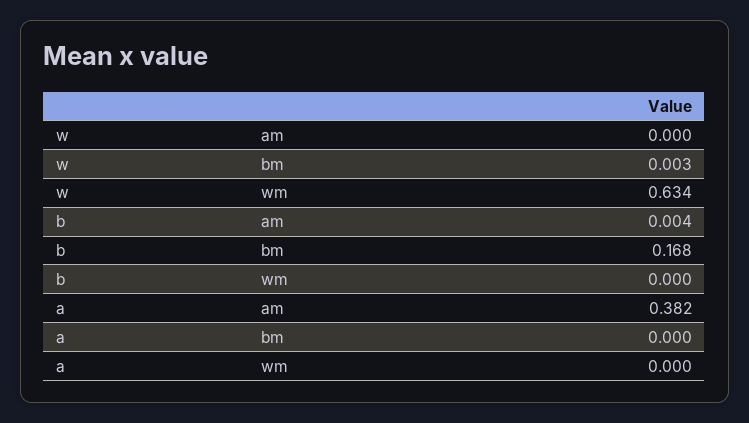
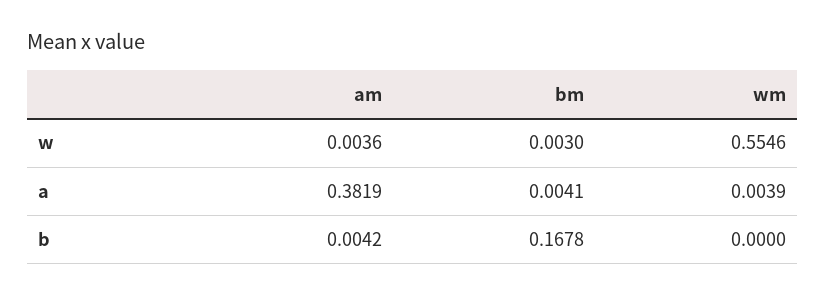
  {
    "w": {
-     "am": 0,
+     "am": 0.0036,
      "bm": 0.003,
-     "wm": 0.634
+     "wm": 0.5546
    },
    "b": {
      "am": 0.0042,
      "bm": 0.1678,
      "wm": 0
    },
    "a": {
      "am": 0.3819,
-     "bm": 0,
+     "bm": 0.0041,
-     "wm": 0
+     "wm": 0.0039
    }
  }

